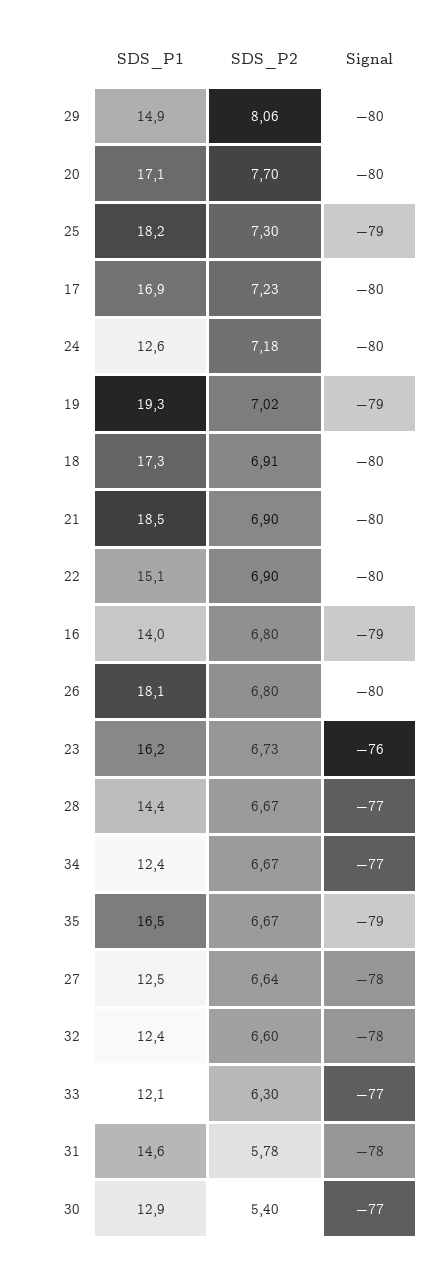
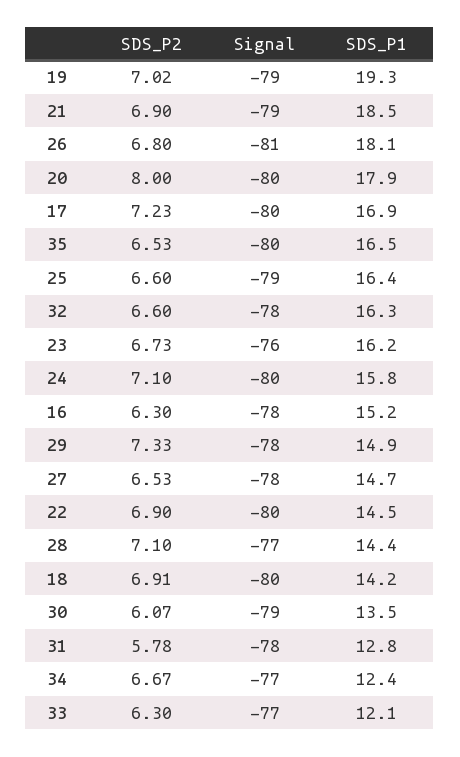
  {
    "SDS_P1": {
      "29": 14.9,
-     "20": 17.1,
+     "20": 17.9,
-     "25": 18.2,
+     "25": 16.4,
      "17": 16.9,
-     "24": 12.6,
+     "24": 15.8,
      "19": 19.3,
-     "18": 17.3,
+     "18": 14.2,
      "21": 18.5,
-     "22": 15.1,
+     "22": 14.5,
-     "16": 14,
+     "16": 15.2,
      "26": 18.1,
      "23": 16.2,
      "28": 14.4,
      "34": 12.4,
      "35": 16.5,
-     "27": 12.5,
+     "27": 14.7,
-     "32": 12.4,
+     "32": 16.3,
      "33": 12.1,
-     "31": 14.6,
+     "31": 12.8,
-     "30": 12.9
+     "30": 13.5
    },
    "SDS_P2": {
-     "29": 8.06,
+     "29": 7.33,
-     "20": 7.7,
+     "20": 8,
-     "25": 7.3,
+     "25": 6.6,
      "17": 7.23,
-     "24": 7.18,
+     "24": 7.1,
      "19": 7.02,
      "18": 6.91,
      "21": 6.9,
      "22": 6.9,
-     "16": 6.8,
+     "16": 6.3,
      "26": 6.8,
      "23": 6.73,
-     "28": 6.67,
+     "28": 7.1,
      "34": 6.67,
-     "35": 6.67,
+     "35": 6.53,
-     "27": 6.64,
+     "27": 6.53,
      "32": 6.6,
      "33": 6.3,
      "31": 5.78,
-     "30": 5.4
+     "30": 6.07
    },
    "Signal": {
-     "29": -80,
+     "29": -78,
      "20": -80,
      "25": -79,
      "17": -80,
      "24": -80,
      "19": -79,
      "18": -80,
-     "21": -80,
+     "21": -79,
      "22": -80,
-     "16": -79,
+     "16": -78,
-     "26": -80,
+     "26": -81,
      "23": -76,
      "28": -77,
      "34": -77,
-     "35": -79,
+     "35": -80,
      "27": -78,
      "32": -78,
      "33": -77,
      "31": -78,
-     "30": -77
+     "30": -79
    }
  }

